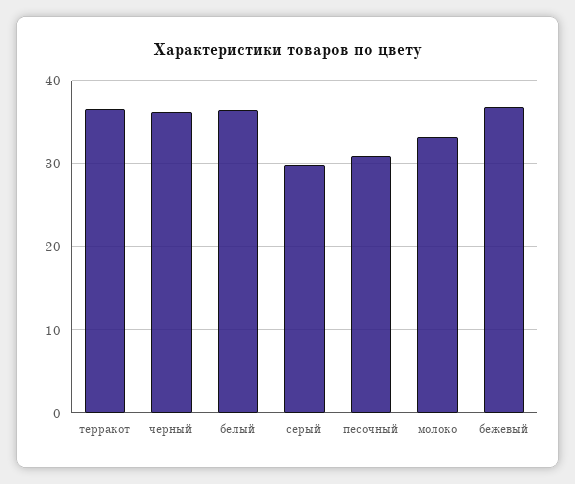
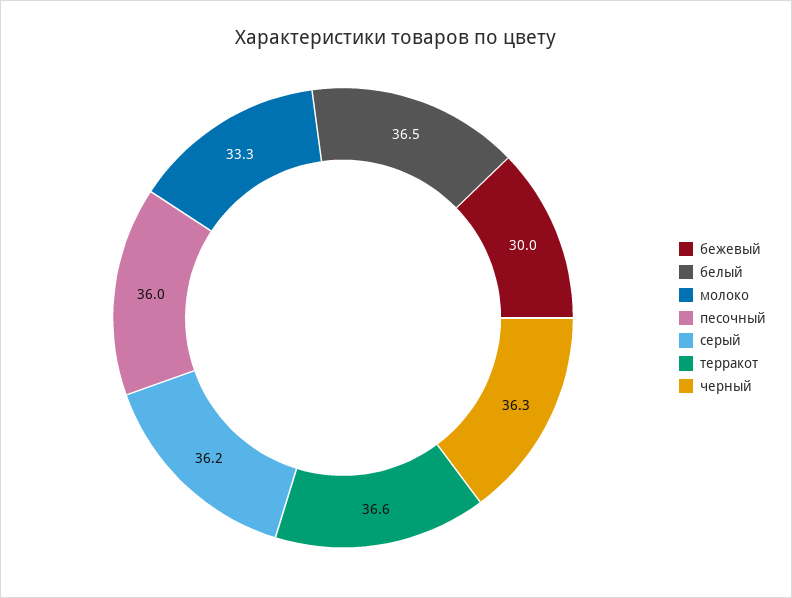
  {
    "терракот": 36.6,
    "черный": 36.3,
    "белый": 36.5,
-   "серый": 30,
+   "серый": 36.2,
-   "песочный": 31,
+   "песочный": 36,
    "молоко": 33.3,
-   "бежевый": 37
+   "бежевый": 30
  }

